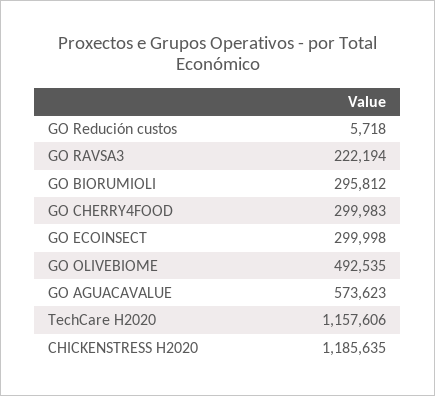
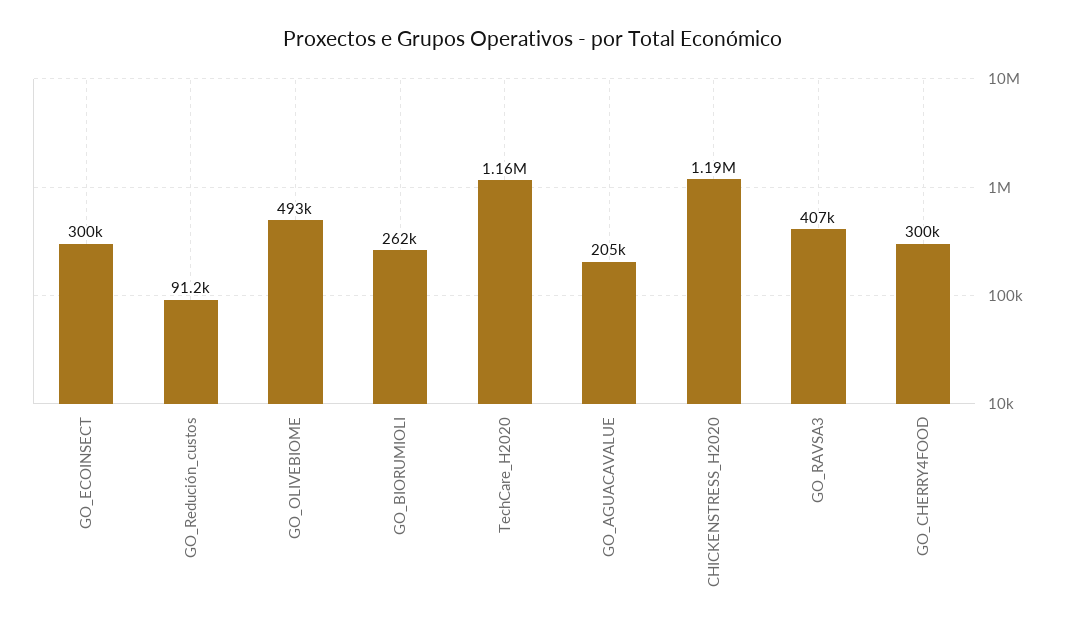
  {
-   "GO Redución custos": 5718,
+   "GO Redución custos": 91200,
-   "GO RAVSA3": 222194,
+   "GO RAVSA3": 407000,
-   "GO BIORUMIOLI": 295812,
+   "GO BIORUMIOLI": 262000,
    "GO CHERRY4FOOD": 299983,
    "GO ECOINSECT": 299998,
    "GO OLIVEBIOME": 492535,
-   "GO AGUACAVALUE": 573623,
+   "GO AGUACAVALUE": 205000,
    "TechCare H2020": 1157606,
    "CHICKENSTRESS H2020": 1185635
  }

